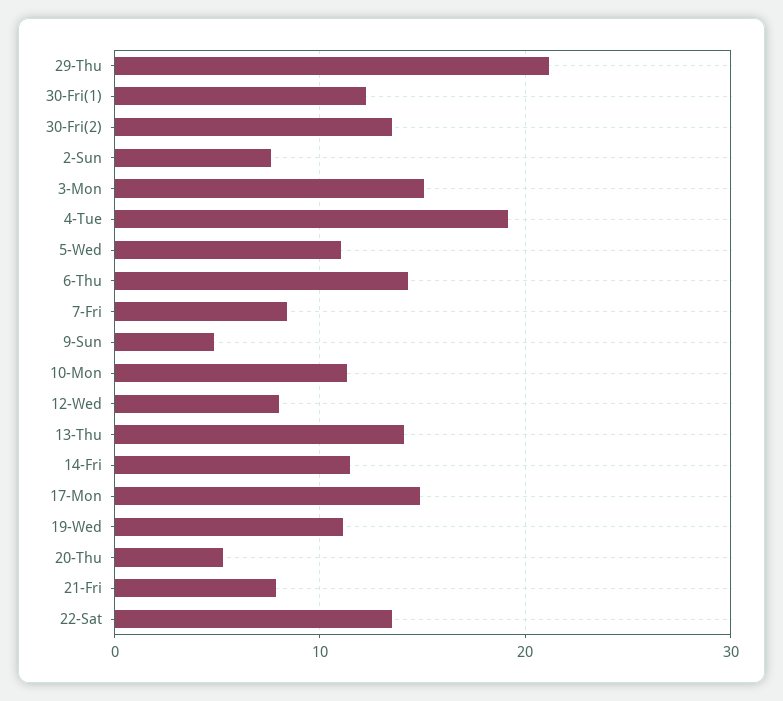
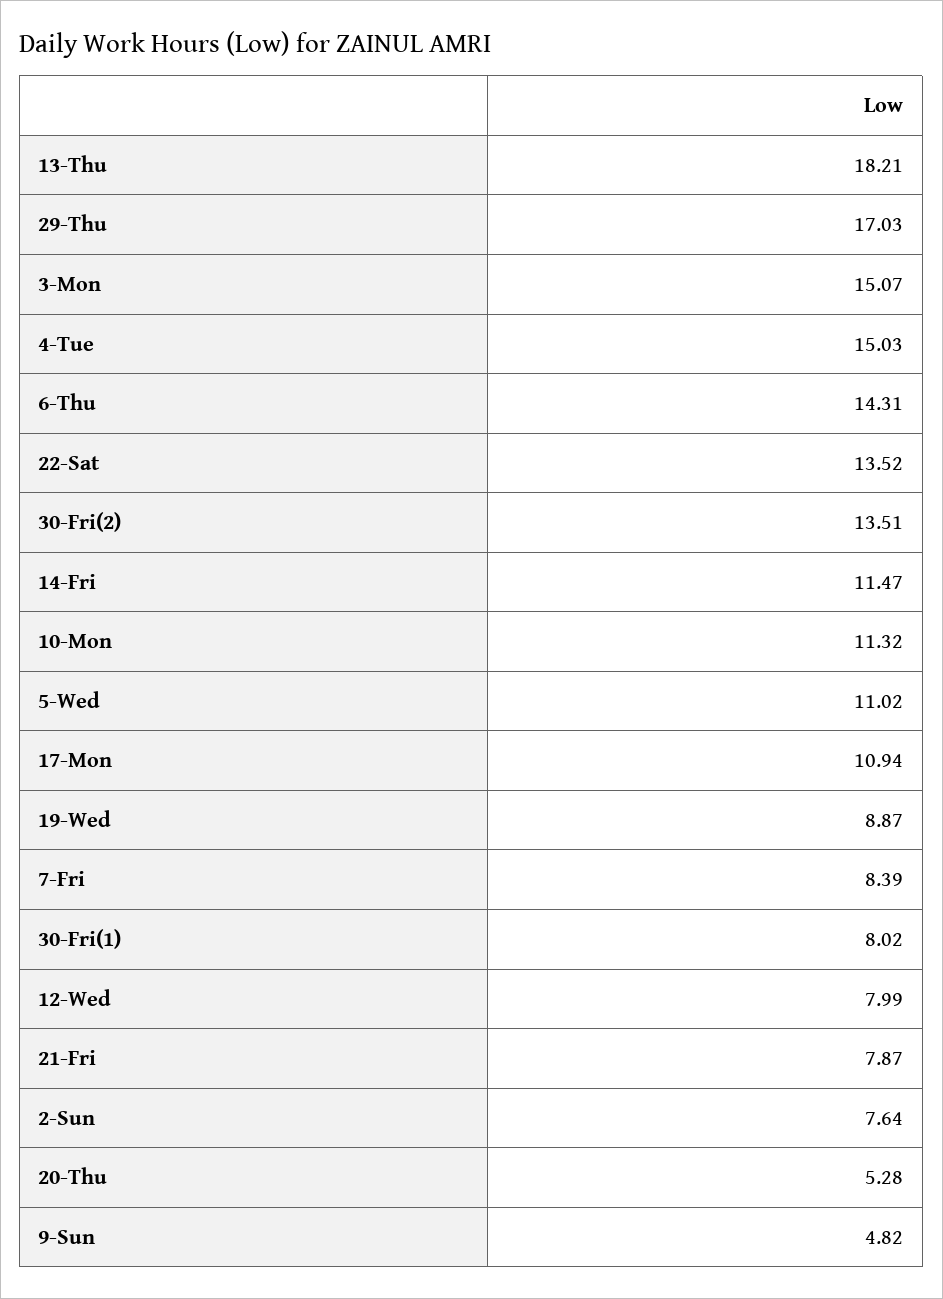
  {
-   "29-Thu": 21,
+   "29-Thu": 17.03,
-   "30-Fri(1)": 12,
+   "30-Fri(1)": 8.02,
    "30-Fri(2)": 13.51,
    "2-Sun": 7.64,
    "3-Mon": 15.07,
-   "4-Tue": 19,
+   "4-Tue": 15.03,
    "5-Wed": 11.02,
    "6-Thu": 14.31,
    "7-Fri": 8.39,
    "9-Sun": 4.82,
    "10-Mon": 11.32,
    "12-Wed": 7.99,
-   "13-Thu": 14,
+   "13-Thu": 18.21,
    "14-Fri": 11.47,
-   "17-Mon": 15,
+   "17-Mon": 10.94,
-   "19-Wed": 11,
+   "19-Wed": 8.87,
    "20-Thu": 5.28,
    "21-Fri": 7.87,
    "22-Sat": 13.52
  }

